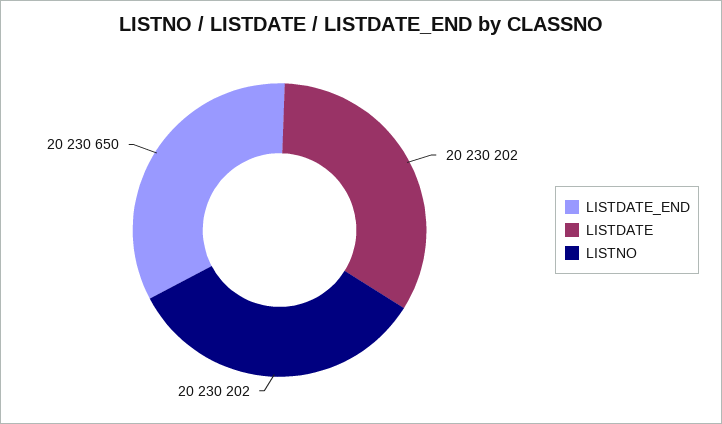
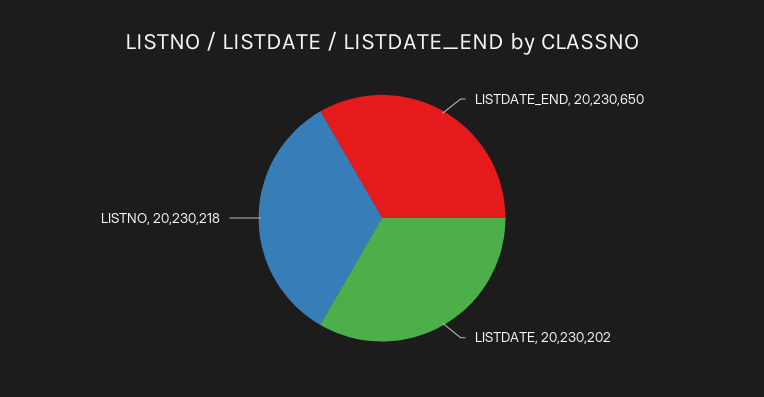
  {
    "LISTDATE_END": 20230650,
    "LISTDATE": 20230202,
-   "LISTNO": 20230202
+   "LISTNO": 20230218
  }

